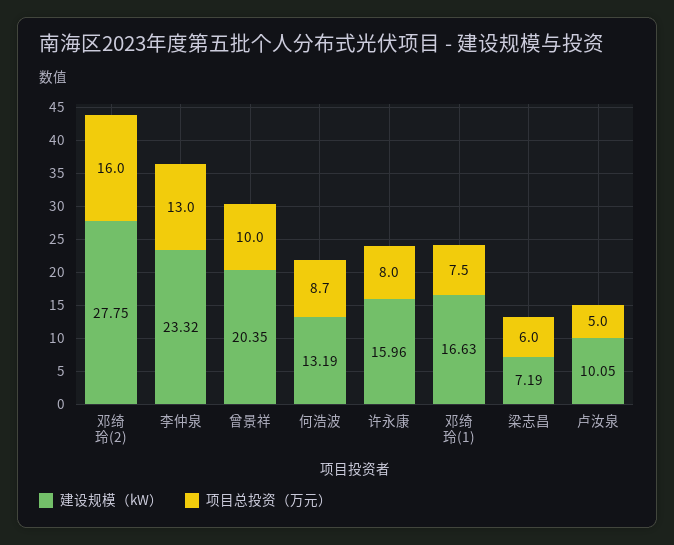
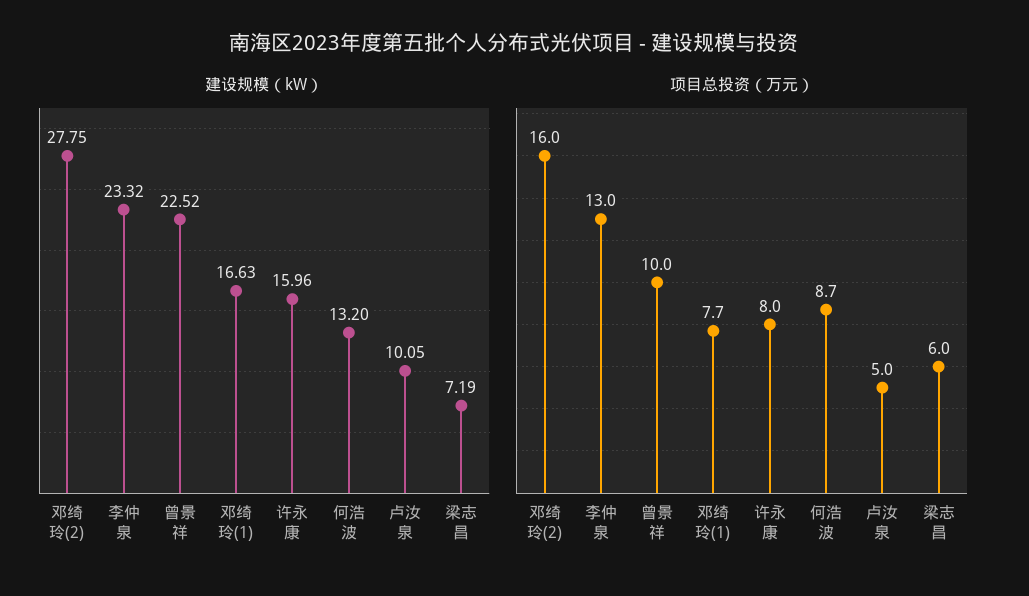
  {
    "建设规模（kW）": {
      "邓绮玲(2)": 27.75,
      "李仲泉": 23.32,
-     "曾景祥": 20.35,
+     "曾景祥": 22.52,
-     "何浩波": 13.19,
+     "何浩波": 13.2,
      "许永康": 15.96,
      "邓绮玲(1)": 16.63,
      "梁志昌": 7.19,
      "卢汝泉": 10.05
    },
    "项目总投资（万元）": {
      "邓绮玲(2)": 16,
      "李仲泉": 13,
      "曾景祥": 10,
      "何浩波": 8.7,
      "许永康": 8,
-     "邓绮玲(1)": 7.5,
+     "邓绮玲(1)": 7.7,
      "梁志昌": 6,
      "卢汝泉": 5
    }
  }

